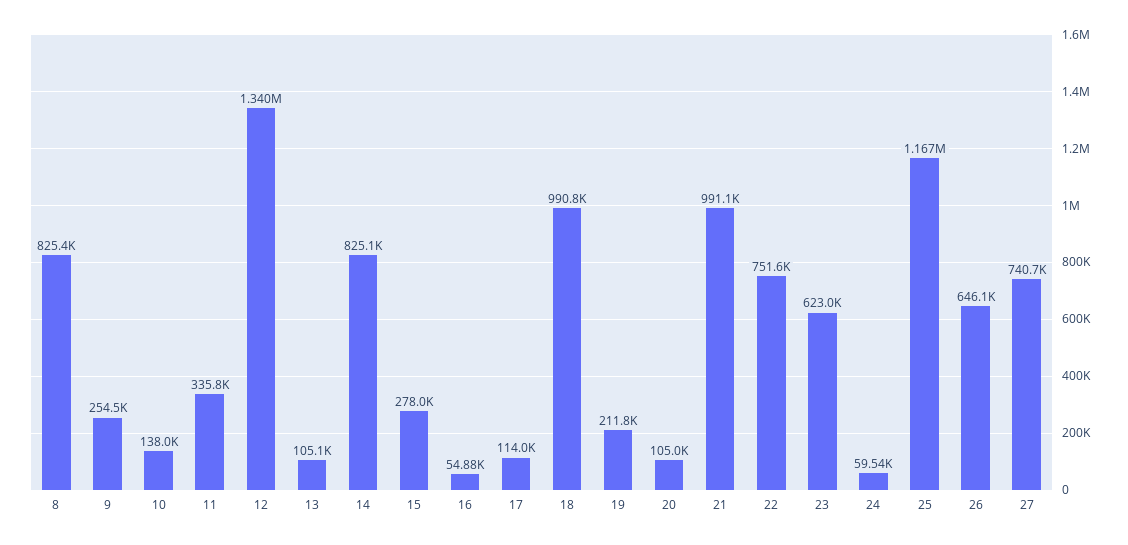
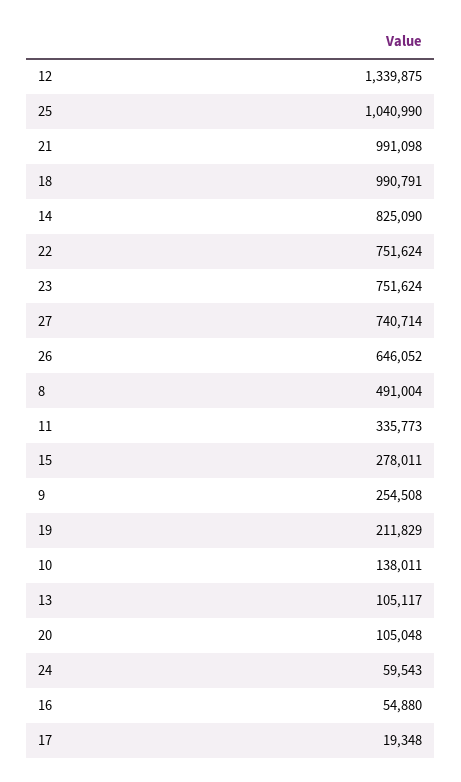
  {
-   "8": 825400,
+   "8": 491004,
    "9": 254508,
    "10": 138011,
    "11": 335773,
    "12": 1339875,
    "13": 105117,
    "14": 825090,
    "15": 278011,
    "16": 54880,
-   "17": 114000,
+   "17": 19348,
    "18": 990791,
    "19": 211829,
    "20": 105048,
    "21": 991098,
    "22": 751624,
-   "23": 623000,
+   "23": 751624,
    "24": 59543,
-   "25": 1167000,
+   "25": 1040990,
    "26": 646052,
    "27": 740714
  }

